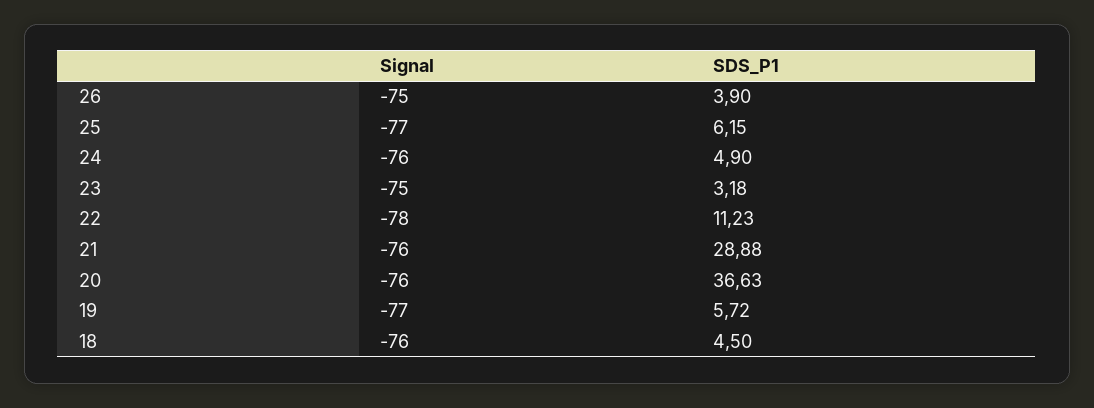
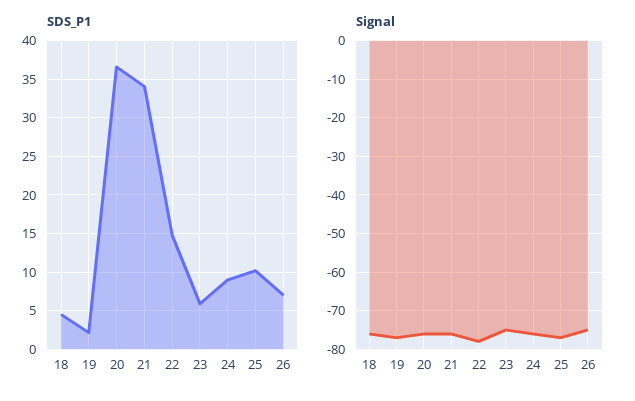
  {
    "Signal": {
      "26": -75,
      "25": -77,
      "24": -76,
      "23": -75,
      "22": -78,
      "21": -76,
      "20": -76,
      "19": -77,
      "18": -76
    },
    "SDS_P1": {
-     "26": 3.9,
+     "26": 7,
-     "25": 6.15,
+     "25": 10,
-     "24": 4.9,
+     "24": 9,
-     "23": 3.18,
+     "23": 6,
-     "22": 11.23,
+     "22": 15,
-     "21": 28.88,
+     "21": 34,
      "20": 36.63,
-     "19": 5.72,
+     "19": 2,
      "18": 4.5
    }
  }

